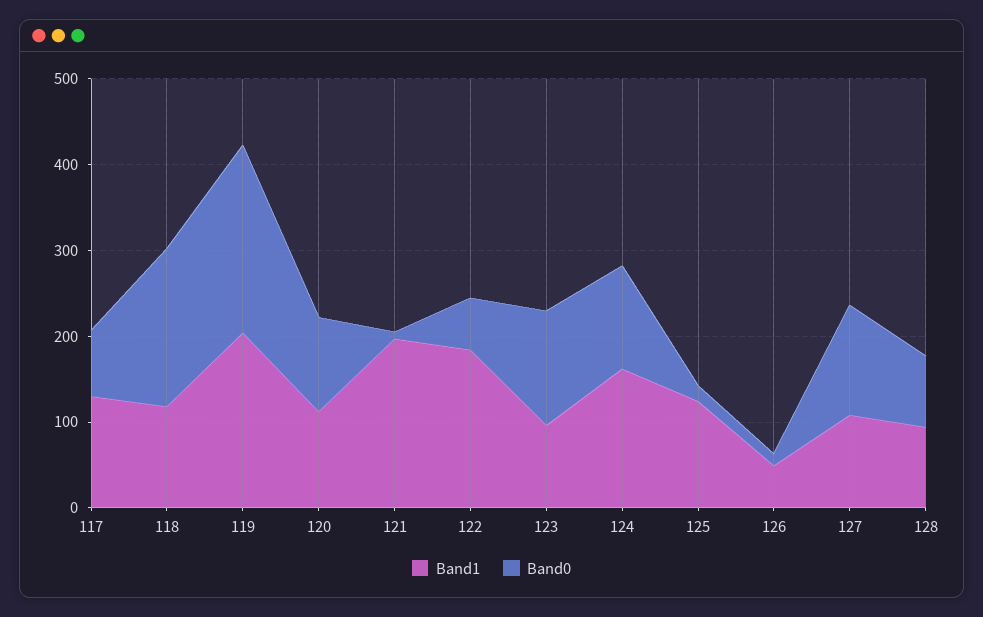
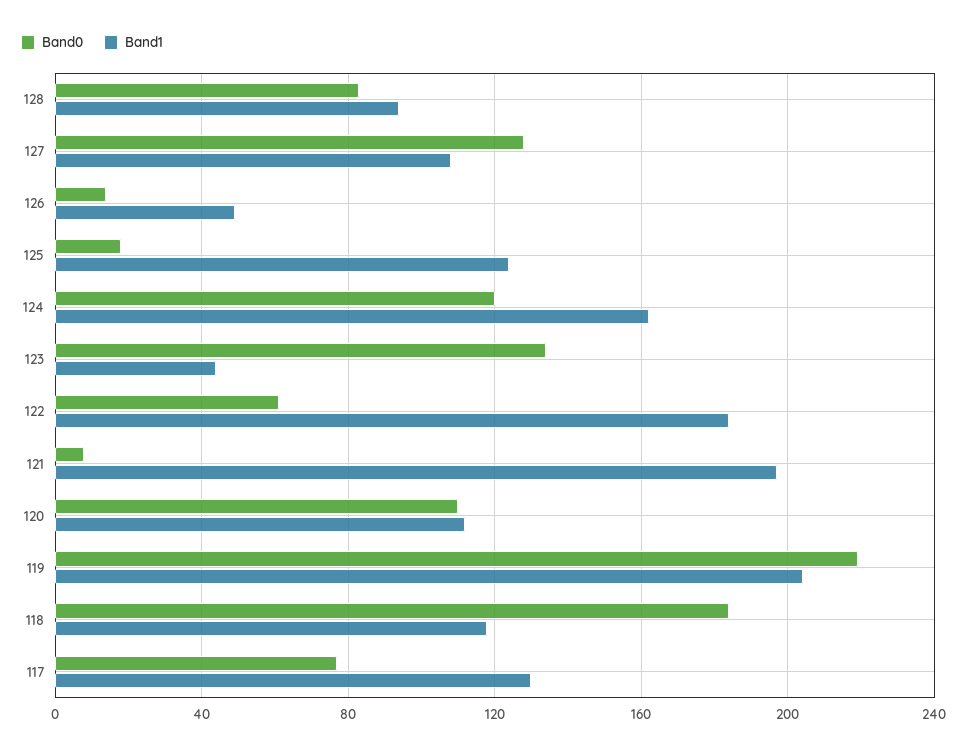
  {
    "Band1": {
      "117": 130,
      "118": 120,
      "119": 205,
      "120": 110,
      "121": 195,
      "122": 185,
-     "123": 100,
+     "123": 45,
      "124": 160,
      "125": 125,
      "126": 50,
      "127": 110,
      "128": 95
    },
    "Band0": {
      "117": 75,
      "118": 185,
      "119": 220,
      "120": 110,
      "121": 10,
      "122": 60,
      "123": 135,
      "124": 120,
      "125": 20,
      "126": 15,
      "127": 130,
      "128": 85
    }
  }

